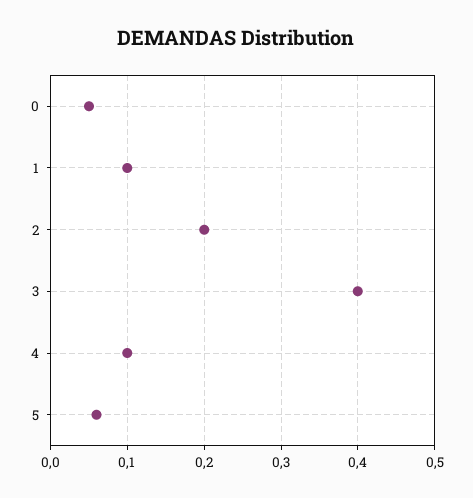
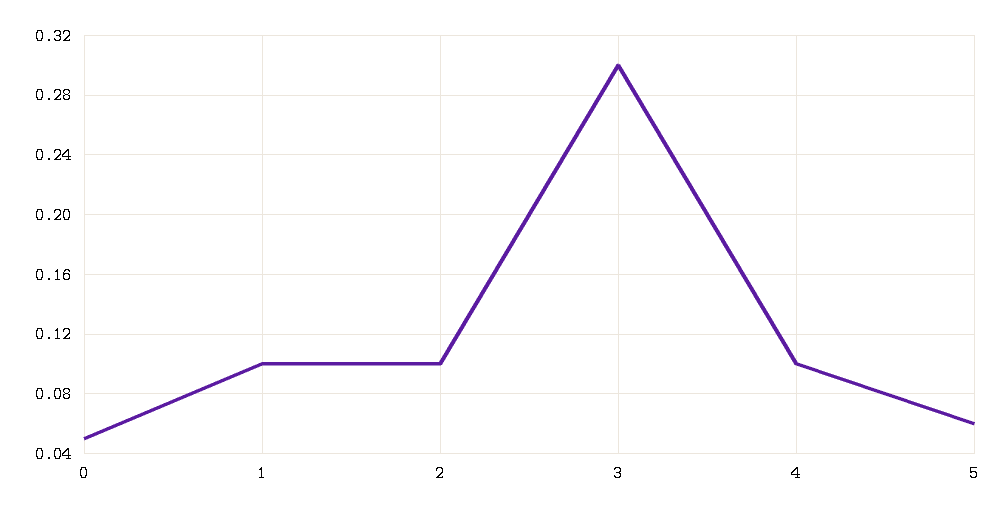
  {
    "0": 0.05,
    "1": 0.1,
-   "2": 0.2,
+   "2": 0.1,
-   "3": 0.4,
+   "3": 0.3,
    "4": 0.1,
    "5": 0.06
  }

